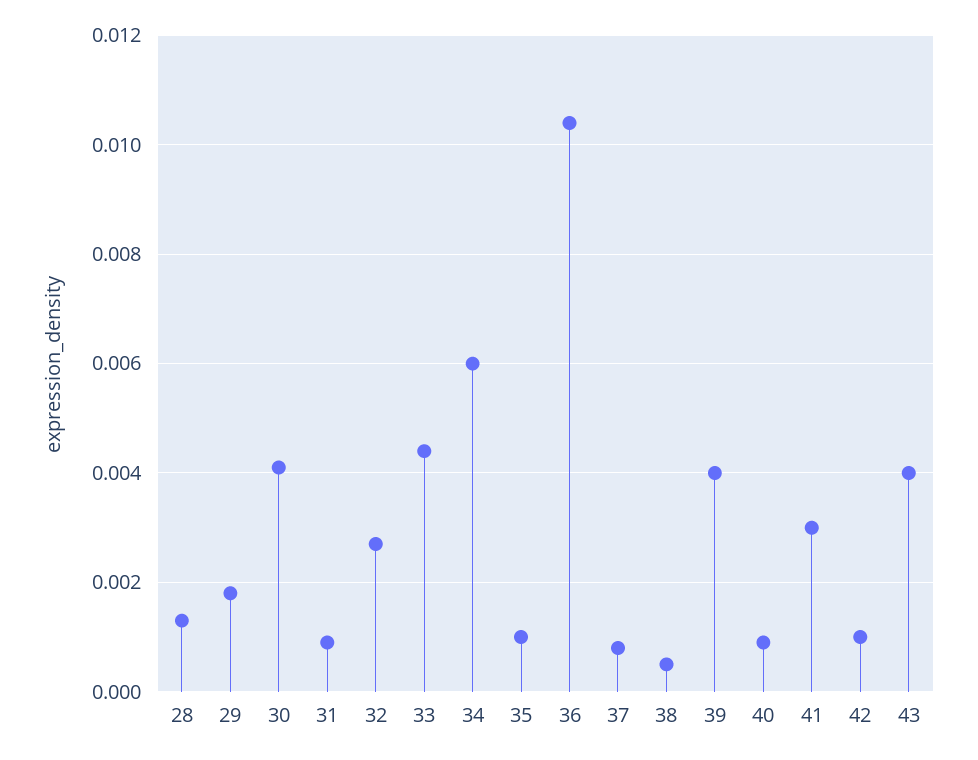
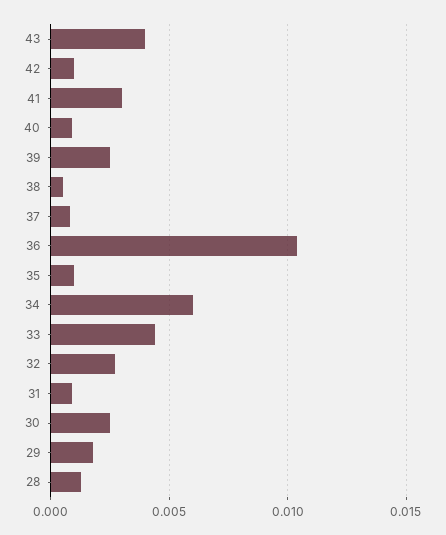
  {
    "28": 0.0015,
    "29": 0.002,
-   "30": 0.004,
+   "30": 0.0025,
    "31": 0.001,
    "32": 0.0025,
    "33": 0.0045,
    "34": 0.006,
    "35": 0.001,
    "36": 0.0105,
    "37": 0.001,
    "38": 0.0005,
-   "39": 0.004,
+   "39": 0.0025,
    "40": 0.001,
    "41": 0.003,
    "42": 0.001,
    "43": 0.004
  }

